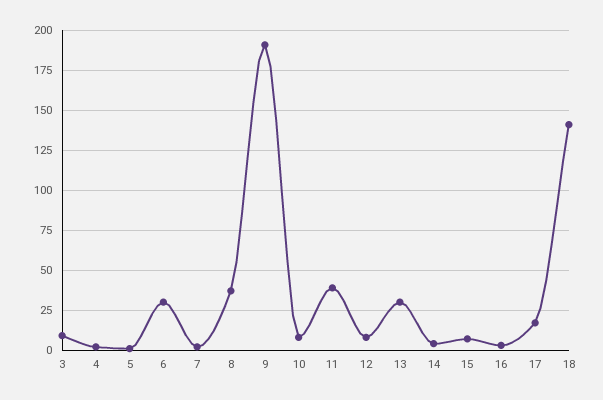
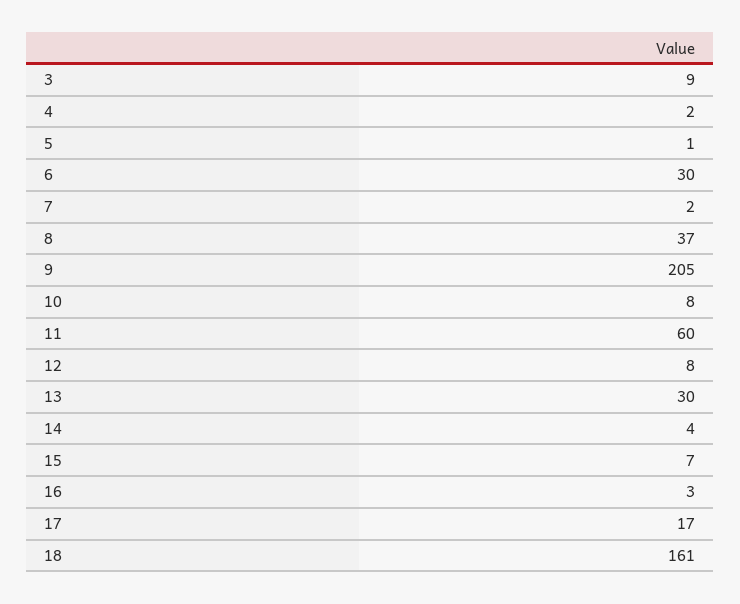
  {
    "3": 9,
    "4": 2,
    "5": 1,
    "6": 30,
    "7": 2,
    "8": 37,
-   "9": 190,
+   "9": 205,
    "10": 8,
-   "11": 40,
+   "11": 60,
    "12": 8,
    "13": 30,
    "14": 4,
    "15": 7,
    "16": 3,
    "17": 17,
-   "18": 140
+   "18": 161
  }

